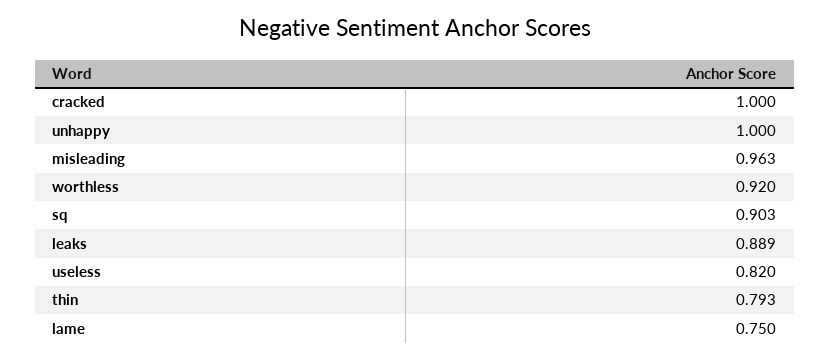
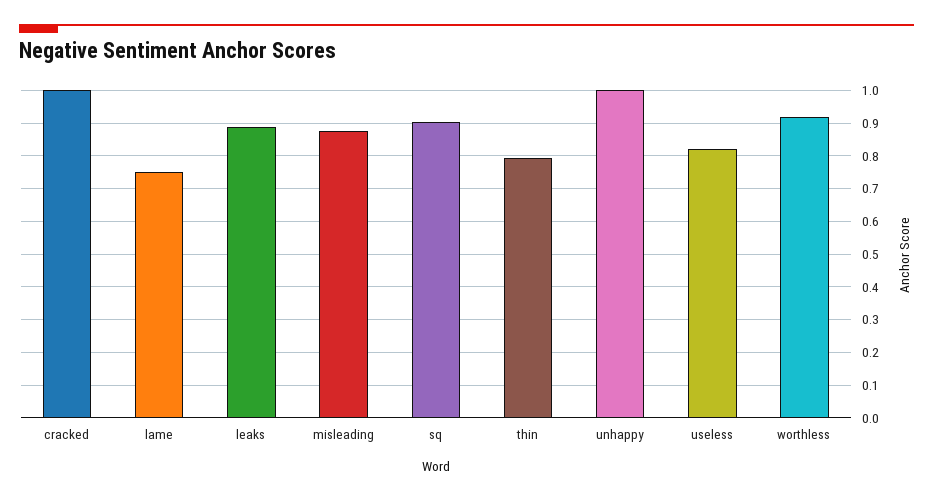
  {
    "cracked": 1,
    "unhappy": 1,
-   "misleading": 0.963,
+   "misleading": 0.88,
    "worthless": 0.92,
    "sq": 0.903,
    "leaks": 0.889,
    "useless": 0.82,
    "thin": 0.793,
    "lame": 0.75
  }

